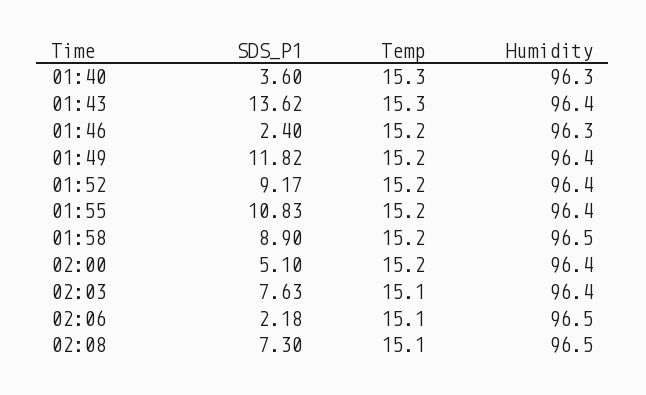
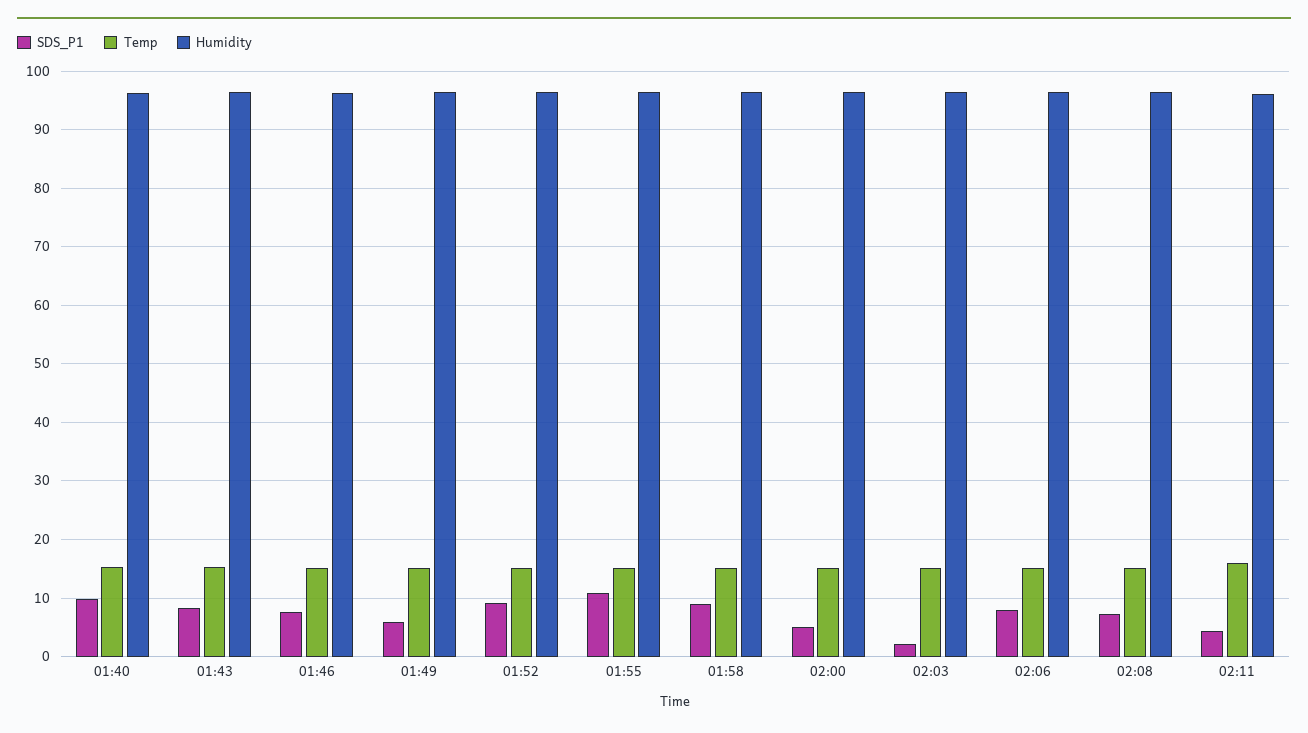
  {
    "SDS_P1": {
-     "01:40": 3.6,
+     "01:40": 10,
-     "01:43": 13.62,
+     "01:43": 8,
-     "01:46": 2.4,
+     "01:46": 8,
-     "01:49": 11.82,
+     "01:49": 6,
      "01:52": 9.17,
      "01:55": 10.83,
      "01:58": 8.9,
      "02:00": 5.1,
-     "02:03": 7.63,
+     "02:03": 2,
-     "02:06": 2.18,
+     "02:06": 8,
-     "02:08": 7.3
+     "02:08": 7.3,
+     "02:11": 4
    },
    "Temp": {
      "01:40": 15.3,
      "01:43": 15.3,
      "01:46": 15.2,
      "01:49": 15.2,
      "01:52": 15.2,
      "01:55": 15.2,
      "01:58": 15.2,
      "02:00": 15.2,
      "02:03": 15.1,
      "02:06": 15.1,
-     "02:08": 15.1
+     "02:08": 15.1,
+     "02:11": 16
    },
    "Humidity": {
      "01:40": 96.3,
      "01:43": 96.4,
      "01:46": 96.3,
      "01:49": 96.4,
      "01:52": 96.4,
      "01:55": 96.4,
      "01:58": 96.5,
      "02:00": 96.4,
      "02:03": 96.4,
      "02:06": 96.5,
-     "02:08": 96.5
+     "02:08": 96.5,
+     "02:11": 96
    }
  }

